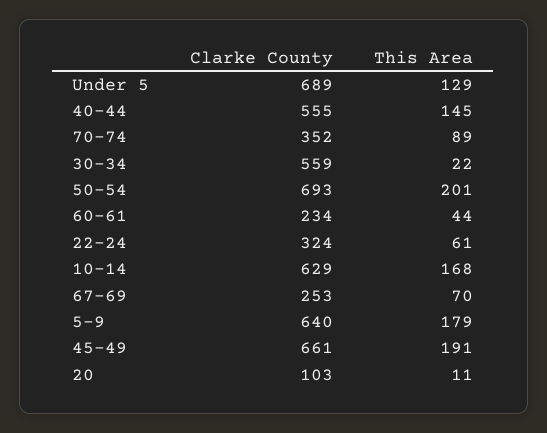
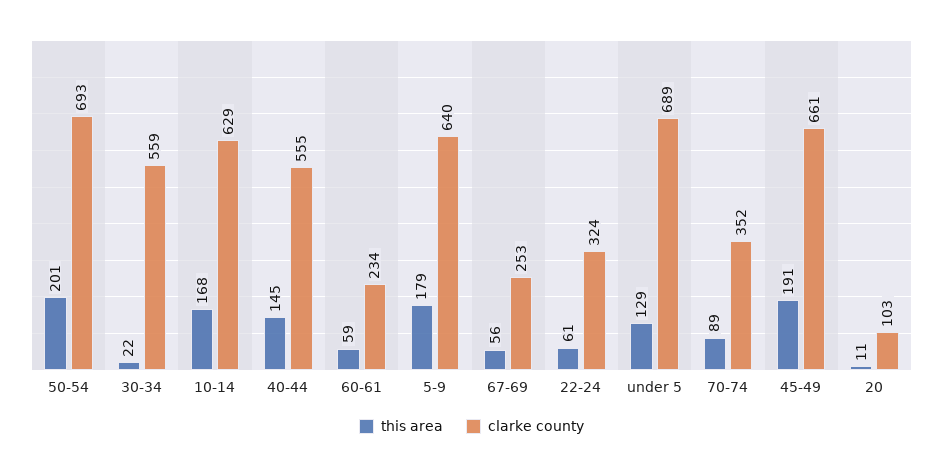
  {
    "Clarke County": {
      "Under 5": 689,
      "40-44": 555,
      "70-74": 352,
      "30-34": 559,
      "50-54": 693,
      "60-61": 234,
      "22-24": 324,
      "10-14": 629,
      "67-69": 253,
      "5-9": 640,
      "45-49": 661,
      "20": 103
    },
    "This Area": {
      "Under 5": 129,
      "40-44": 145,
      "70-74": 89,
      "30-34": 22,
      "50-54": 201,
-     "60-61": 44,
+     "60-61": 59,
      "22-24": 61,
      "10-14": 168,
-     "67-69": 70,
+     "67-69": 56,
      "5-9": 179,
      "45-49": 191,
      "20": 11
    }
  }

